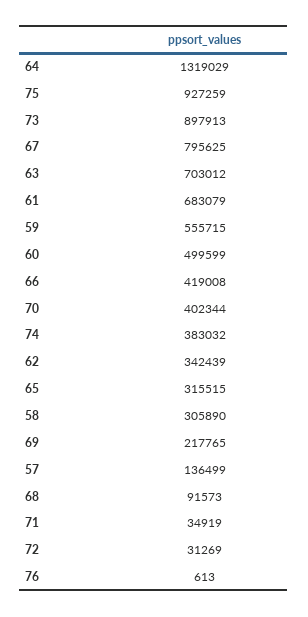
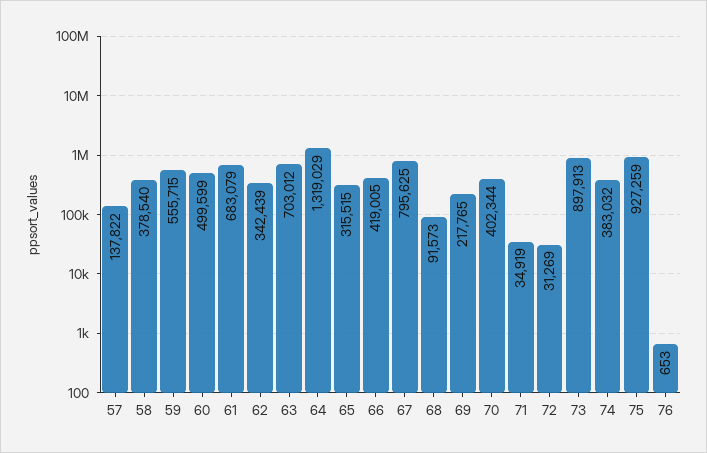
  {
    "64": 1319029,
    "75": 927259,
    "73": 897913,
    "67": 795625,
    "63": 703012,
    "61": 683079,
    "59": 555715,
    "60": 499599,
-   "66": 419008,
+   "66": 419005,
    "70": 402344,
    "74": 383032,
    "62": 342439,
    "65": 315515,
-   "58": 305890,
+   "58": 378540,
    "69": 217765,
-   "57": 136499,
+   "57": 137822,
    "68": 91573,
    "71": 34919,
    "72": 31269,
-   "76": 613
+   "76": 653
  }

